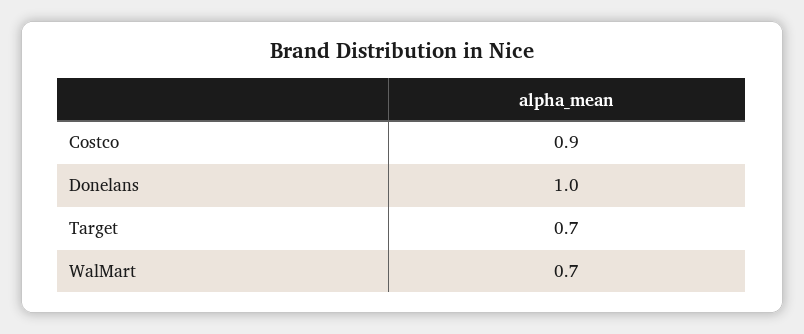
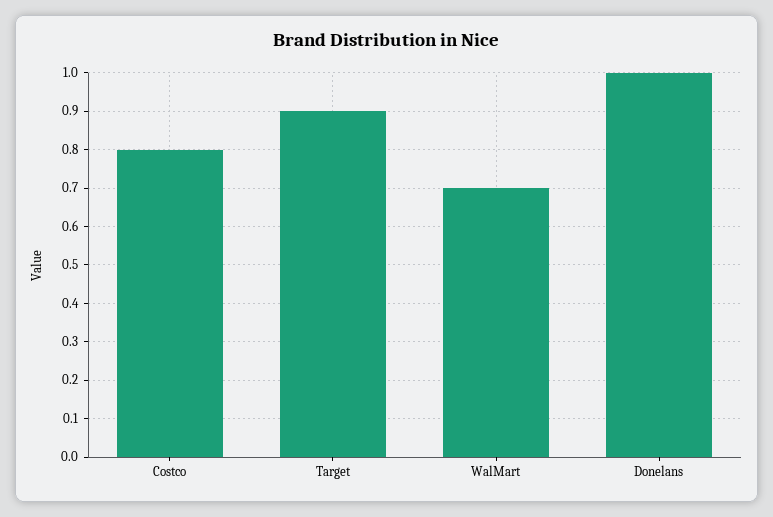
  {
-   "Costco": 0.9,
+   "Costco": 0.8,
    "Donelans": 1,
-   "Target": 0.7,
+   "Target": 0.9,
    "WalMart": 0.7
  }

